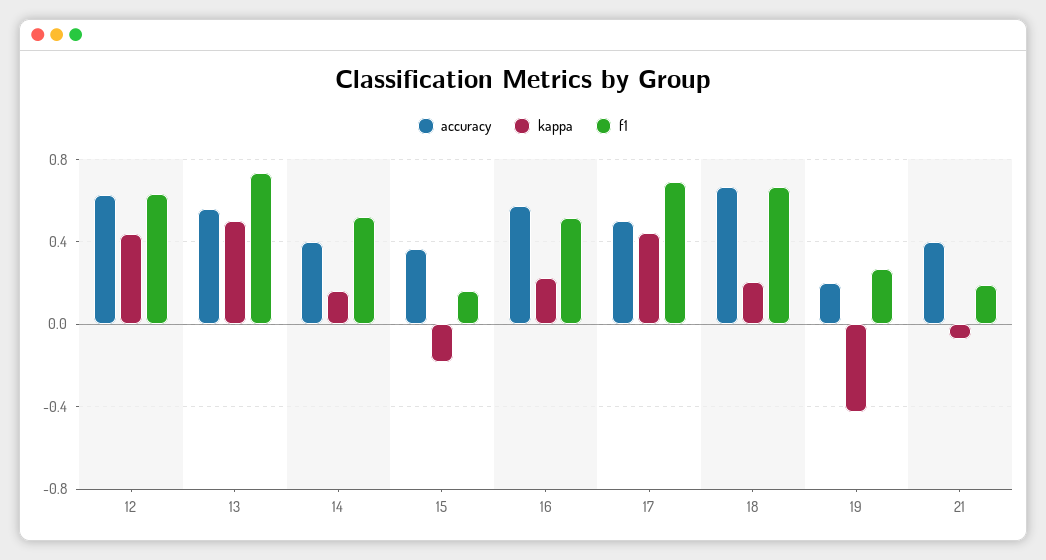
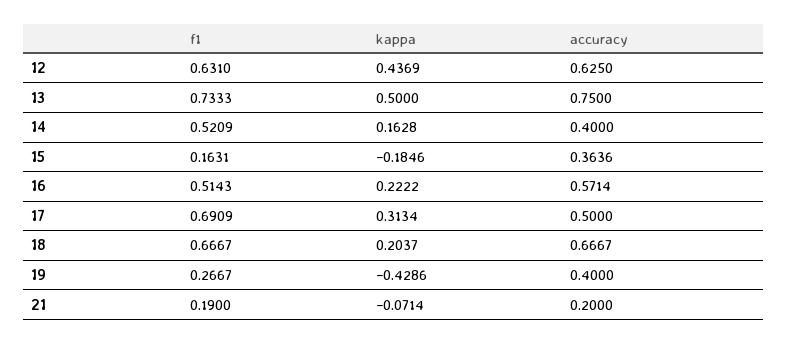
  {
    "accuracy": {
      "12": 0.625,
-     "13": 0.55,
+     "13": 0.75,
      "14": 0.4,
      "15": 0.3636,
      "16": 0.5714,
      "17": 0.5,
      "18": 0.6667,
-     "19": 0.2,
+     "19": 0.4,
-     "21": 0.4
+     "21": 0.2
    },
    "kappa": {
      "12": 0.4369,
      "13": 0.5,
      "14": 0.1628,
      "15": -0.1846,
      "16": 0.2222,
-     "17": 0.45,
+     "17": 0.3134,
      "18": 0.2037,
      "19": -0.4286,
      "21": -0.0714
    },
    "f1": {
      "12": 0.631,
      "13": 0.7333,
      "14": 0.5209,
      "15": 0.1631,
      "16": 0.5143,
      "17": 0.6909,
      "18": 0.6667,
      "19": 0.2667,
      "21": 0.19
    }
  }

